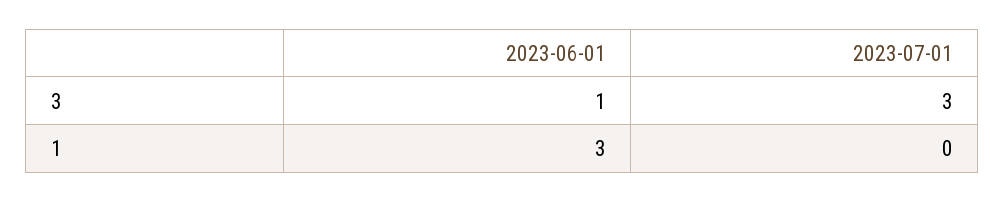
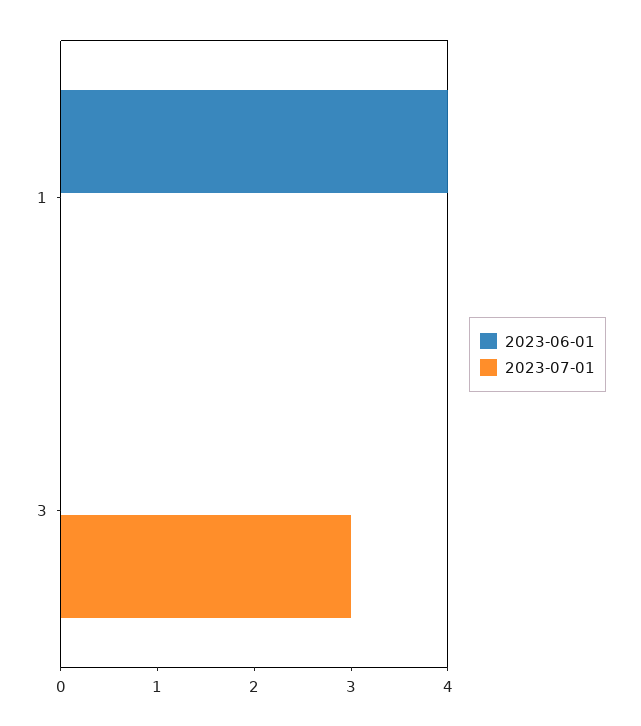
  {
    "2023-06-01": {
-     "3": 1,
+     "3": 0,
-     "1": 3
+     "1": 4
    },
    "2023-07-01": {
      "3": 3,
      "1": 0
    }
  }

